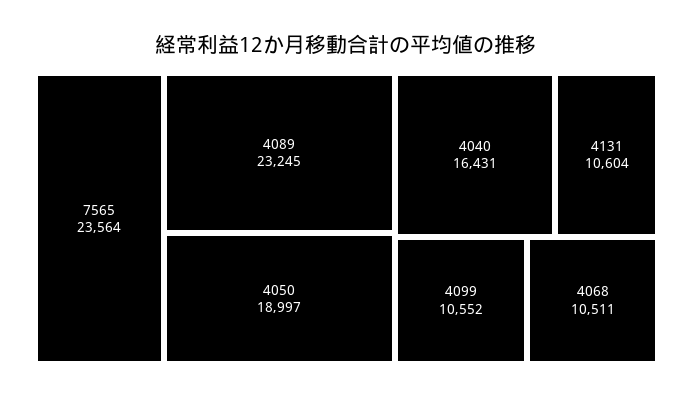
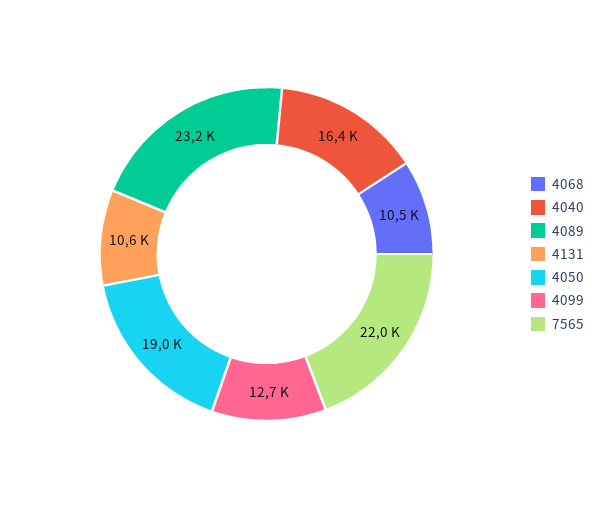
  {
-   "7565": 23564,
+   "7565": 22000,
    "4089": 23245,
    "4050": 18997,
    "4040": 16431,
    "4131": 10604,
-   "4099": 10552,
+   "4099": 12700,
    "4068": 10511
  }

